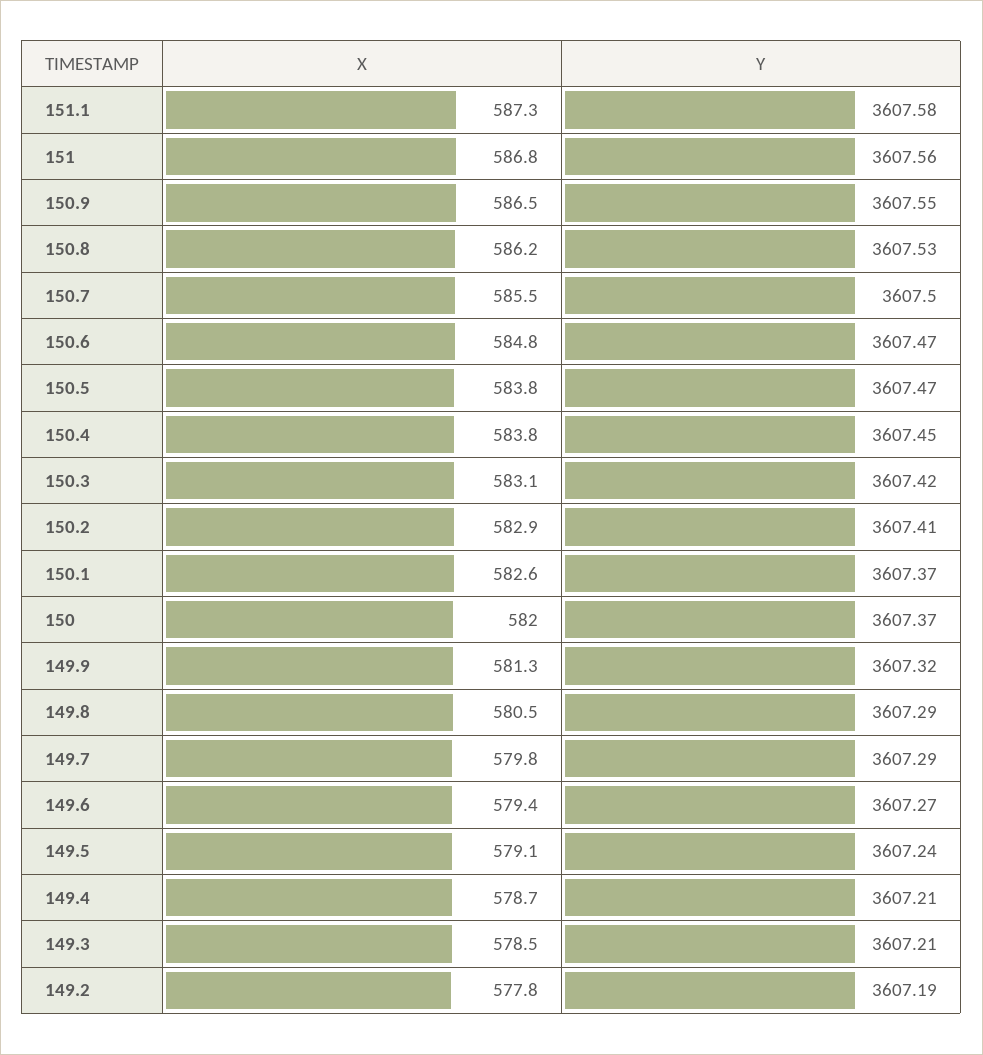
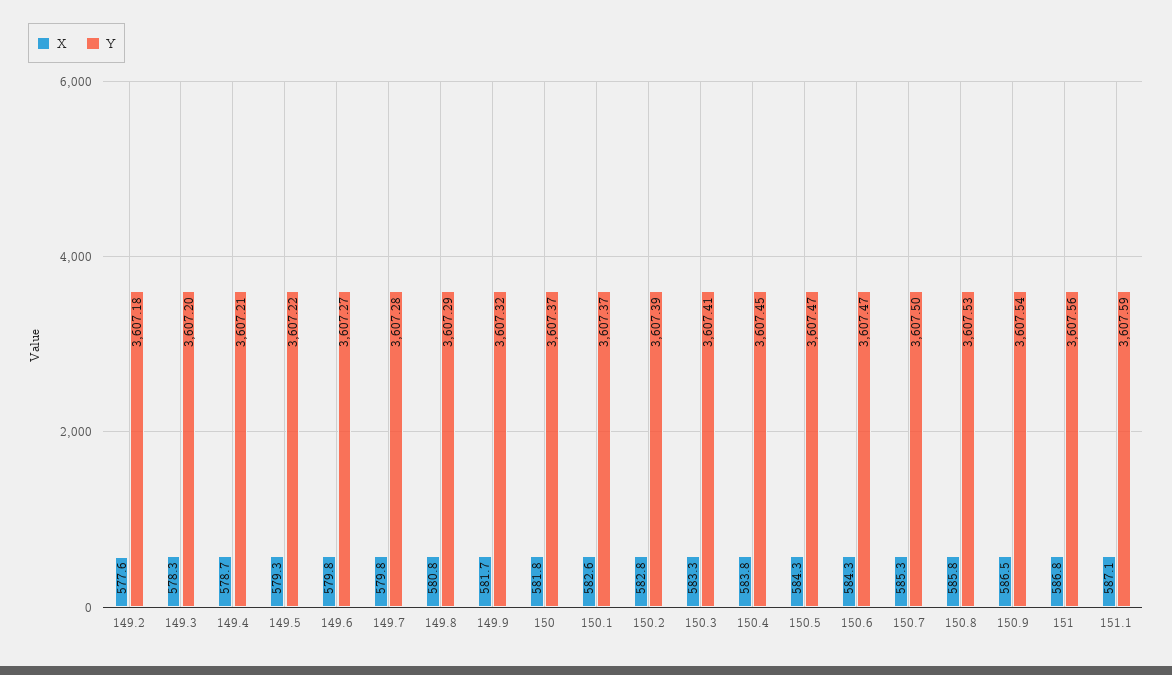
  {
    "X": {
-     "151.1": 587.3,
+     "151.1": 587.1,
      "151": 586.8,
      "150.9": 586.5,
-     "150.8": 586.2,
+     "150.8": 585.8,
-     "150.7": 585.5,
+     "150.7": 585.3,
-     "150.6": 584.8,
+     "150.6": 584.3,
-     "150.5": 583.8,
+     "150.5": 584.3,
      "150.4": 583.8,
-     "150.3": 583.1,
+     "150.3": 583.3,
-     "150.2": 582.9,
+     "150.2": 582.8,
      "150.1": 582.6,
-     "150": 582,
+     "150": 581.8,
-     "149.9": 581.3,
+     "149.9": 581.7,
-     "149.8": 580.5,
+     "149.8": 580.8,
      "149.7": 579.8,
-     "149.6": 579.4,
+     "149.6": 579.8,
-     "149.5": 579.1,
+     "149.5": 579.3,
      "149.4": 578.7,
-     "149.3": 578.5,
+     "149.3": 578.3,
-     "149.2": 577.8
+     "149.2": 577.6
    },
    "Y": {
-     "151.1": 3607.58,
+     "151.1": 3607.59,
      "151": 3607.56,
-     "150.9": 3607.55,
+     "150.9": 3607.54,
      "150.8": 3607.53,
      "150.7": 3607.5,
      "150.6": 3607.47,
      "150.5": 3607.47,
      "150.4": 3607.45,
-     "150.3": 3607.42,
+     "150.3": 3607.41,
-     "150.2": 3607.41,
+     "150.2": 3607.39,
      "150.1": 3607.37,
      "150": 3607.37,
      "149.9": 3607.32,
      "149.8": 3607.29,
-     "149.7": 3607.29,
+     "149.7": 3607.28,
      "149.6": 3607.27,
-     "149.5": 3607.24,
+     "149.5": 3607.22,
      "149.4": 3607.21,
-     "149.3": 3607.21,
+     "149.3": 3607.2,
-     "149.2": 3607.19
+     "149.2": 3607.18
    }
  }

